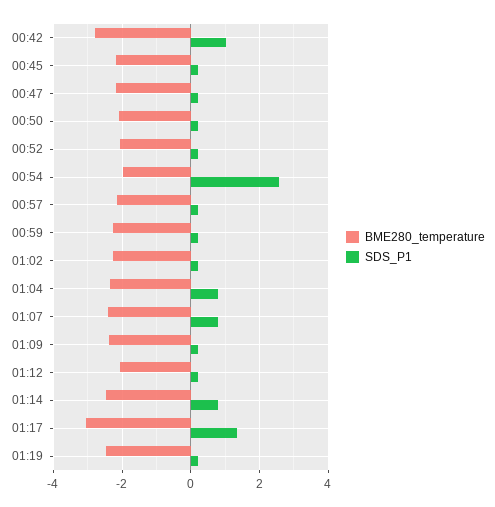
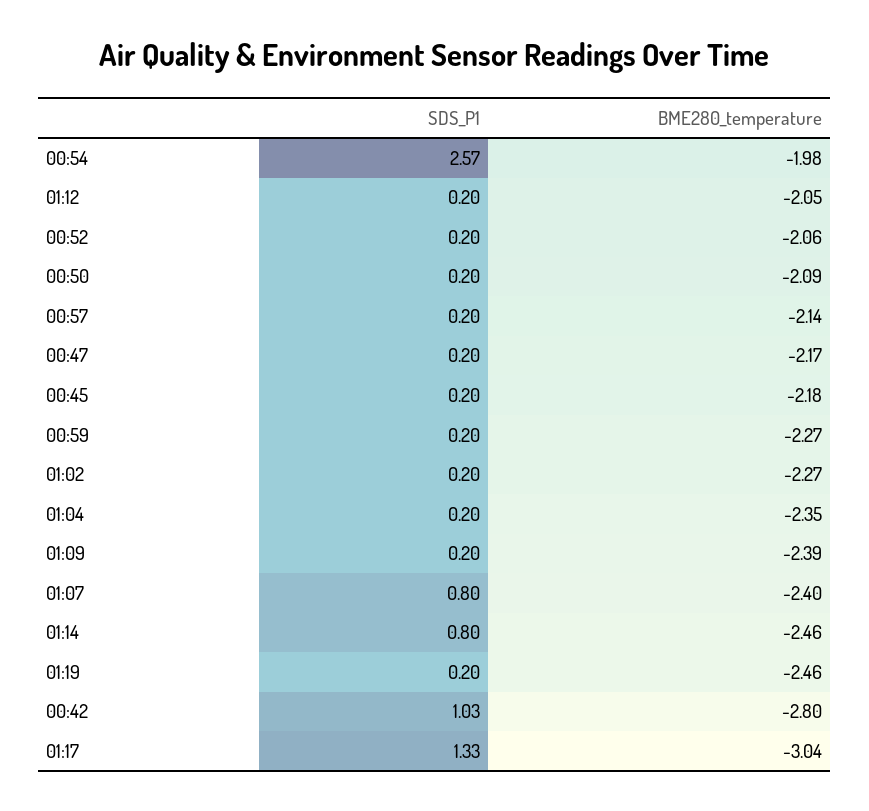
  {
    "BME280_temperature": {
      "00:42": -2.8,
      "00:45": -2.18,
      "00:47": -2.17,
      "00:50": -2.09,
      "00:52": -2.06,
      "00:54": -1.98,
      "00:57": -2.14,
      "00:59": -2.27,
      "01:02": -2.27,
      "01:04": -2.35,
      "01:07": -2.4,
      "01:09": -2.39,
      "01:12": -2.05,
      "01:14": -2.46,
      "01:17": -3.04,
      "01:19": -2.46
    },
    "SDS_P1": {
      "00:42": 1.03,
      "00:45": 0.2,
      "00:47": 0.2,
      "00:50": 0.2,
      "00:52": 0.2,
      "00:54": 2.57,
      "00:57": 0.2,
      "00:59": 0.2,
      "01:02": 0.2,
-     "01:04": 0.8,
+     "01:04": 0.2,
      "01:07": 0.8,
      "01:09": 0.2,
      "01:12": 0.2,
      "01:14": 0.8,
      "01:17": 1.33,
      "01:19": 0.2
    }
  }

